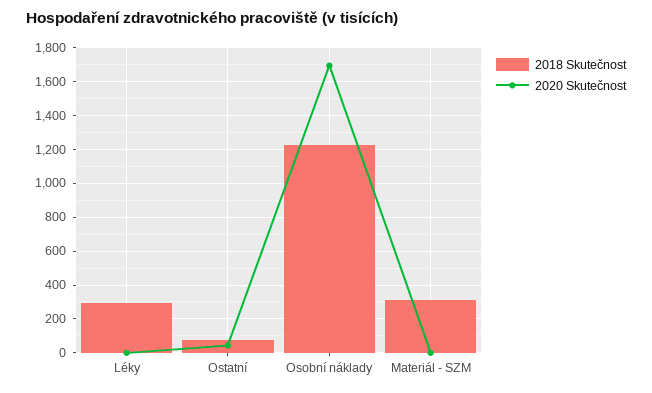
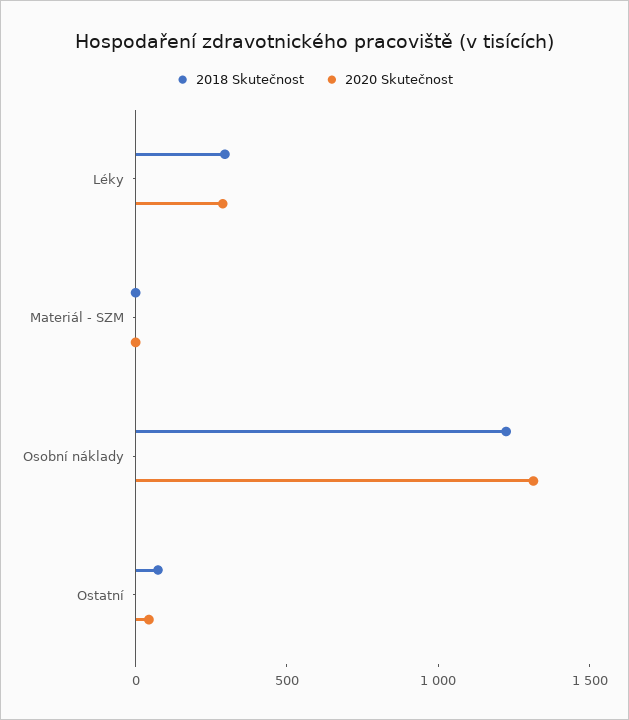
  {
    "2018 Skutečnost": {
      "Léky": 300,
      "Ostatní": 50,
      "Osobní náklady": 1200,
-     "Materiál - SZM": 300
+     "Materiál - SZM": 0
    },
    "2020 Skutečnost": {
-     "Léky": 0,
+     "Léky": 300,
      "Ostatní": 50,
-     "Osobní náklady": 1700,
+     "Osobní náklady": 1300,
      "Materiál - SZM": 0
    }
  }

